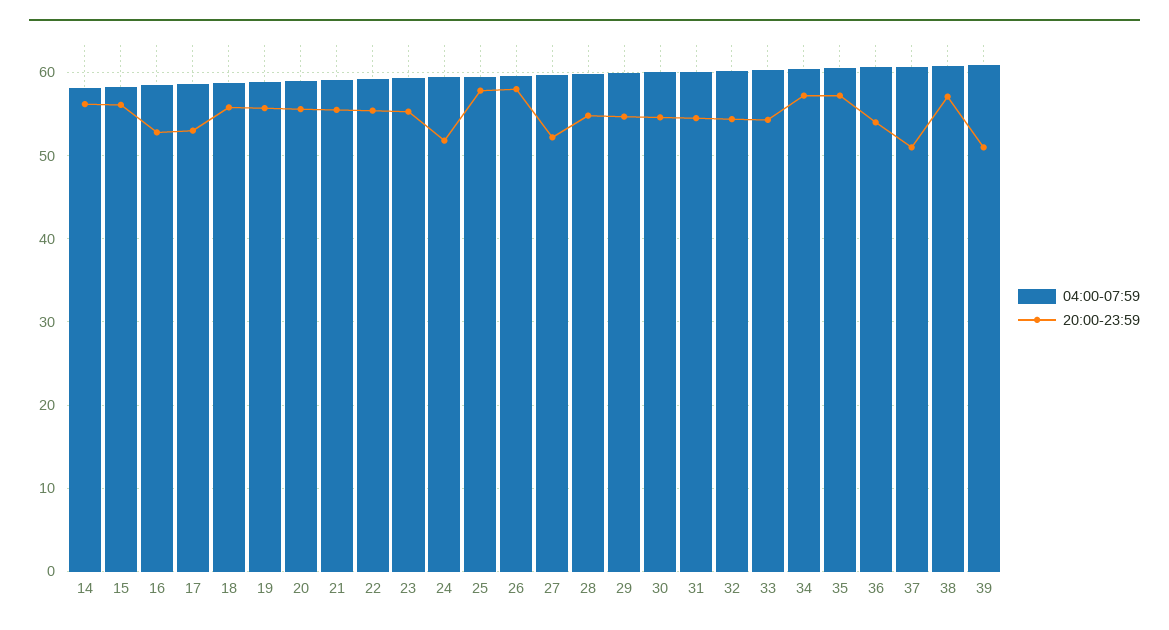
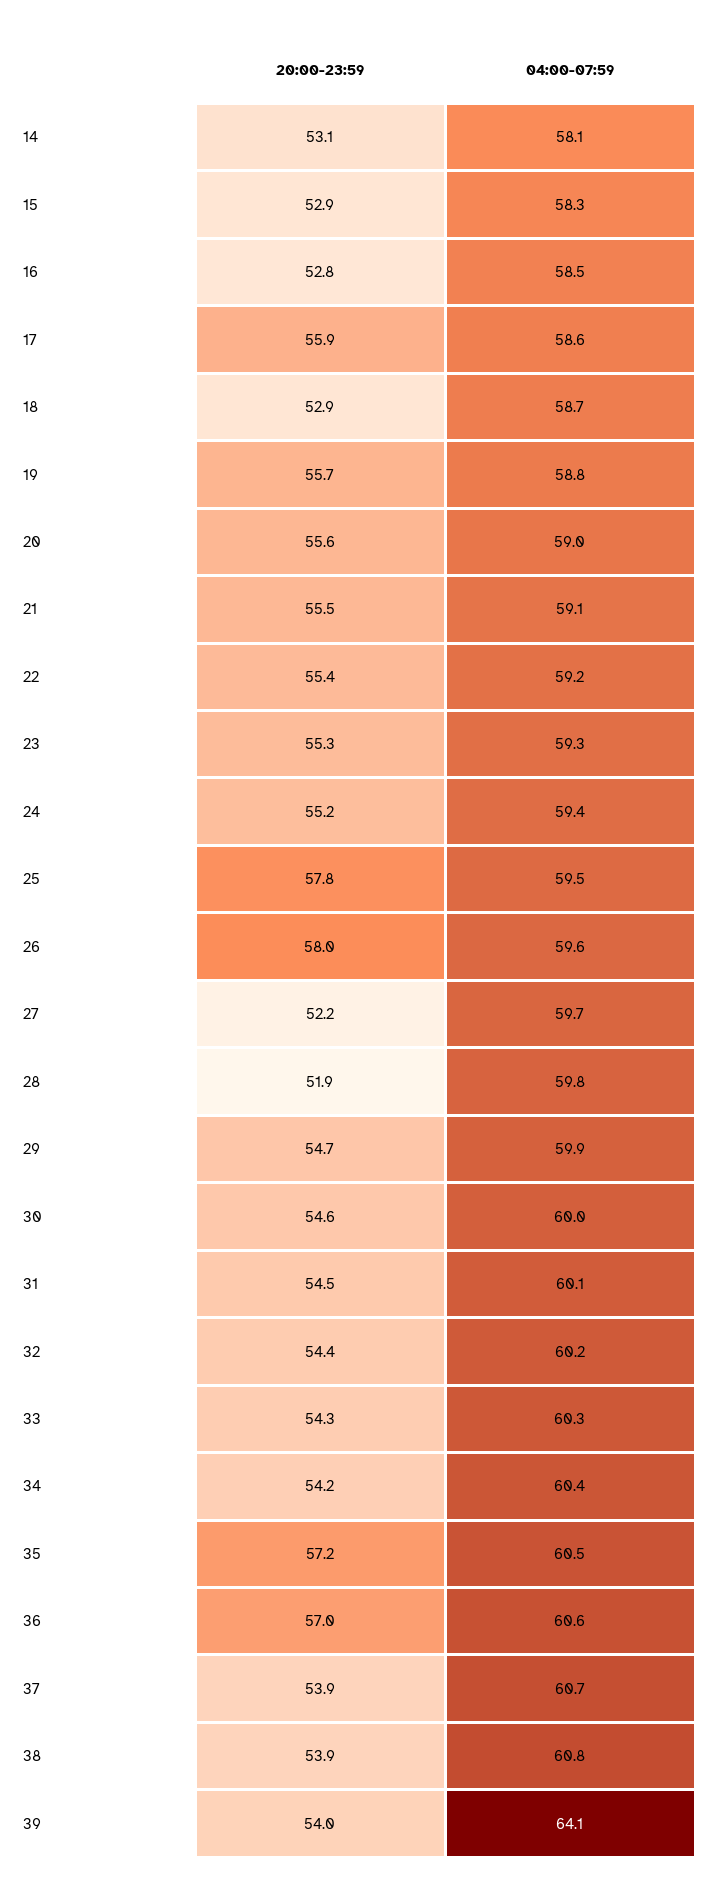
  {
    "04:00-07:59": {
      "14": 58.1,
      "15": 58.3,
      "16": 58.5,
      "17": 58.6,
      "18": 58.7,
      "19": 58.8,
      "20": 59,
      "21": 59.1,
      "22": 59.2,
      "23": 59.3,
      "24": 59.4,
      "25": 59.5,
      "26": 59.6,
      "27": 59.7,
      "28": 59.8,
      "29": 59.9,
      "30": 60,
      "31": 60.1,
      "32": 60.2,
      "33": 60.3,
      "34": 60.4,
      "35": 60.5,
      "36": 60.6,
      "37": 60.7,
      "38": 60.8,
-     "39": 61
+     "39": 64.1
    },
    "20:00-23:59": {
-     "14": 56,
+     "14": 53.1,
-     "15": 56,
+     "15": 52.9,
      "16": 52.8,
-     "17": 53,
+     "17": 55.9,
-     "18": 56,
+     "18": 52.9,
      "19": 55.7,
      "20": 55.6,
      "21": 55.5,
      "22": 55.4,
      "23": 55.3,
-     "24": 52,
+     "24": 55.2,
      "25": 57.8,
      "26": 58,
      "27": 52.2,
-     "28": 55,
+     "28": 51.9,
      "29": 54.7,
      "30": 54.6,
      "31": 54.5,
      "32": 54.4,
      "33": 54.3,
-     "34": 57,
+     "34": 54.2,
      "35": 57.2,
-     "36": 54,
+     "36": 57,
-     "37": 51,
+     "37": 53.9,
-     "38": 57,
+     "38": 53.9,
-     "39": 51
+     "39": 54
    }
  }

